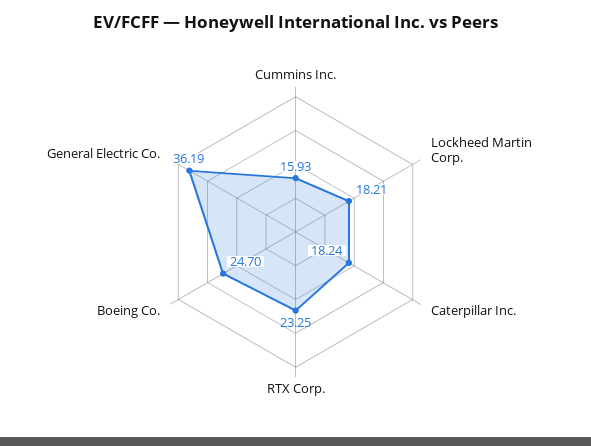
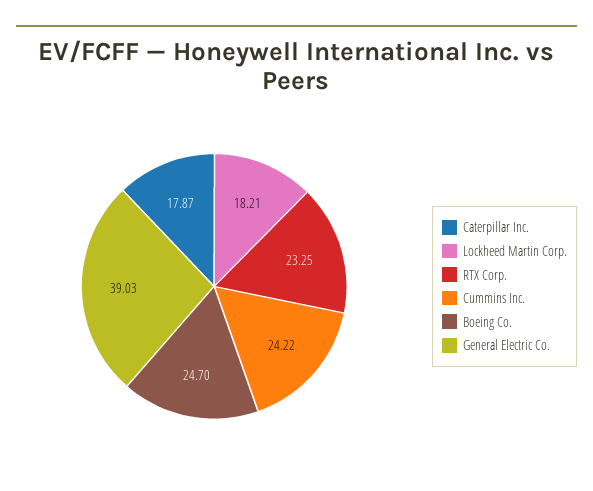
  {
-   "Cummins Inc.": 15.93,
+   "Cummins Inc.": 24.22,
    "Lockheed Martin Corp.": 18.21,
-   "Caterpillar Inc.": 18.24,
+   "Caterpillar Inc.": 17.87,
    "RTX Corp.": 23.25,
    "Boeing Co.": 24.7,
-   "General Electric Co.": 36.19
+   "General Electric Co.": 39.03
  }

